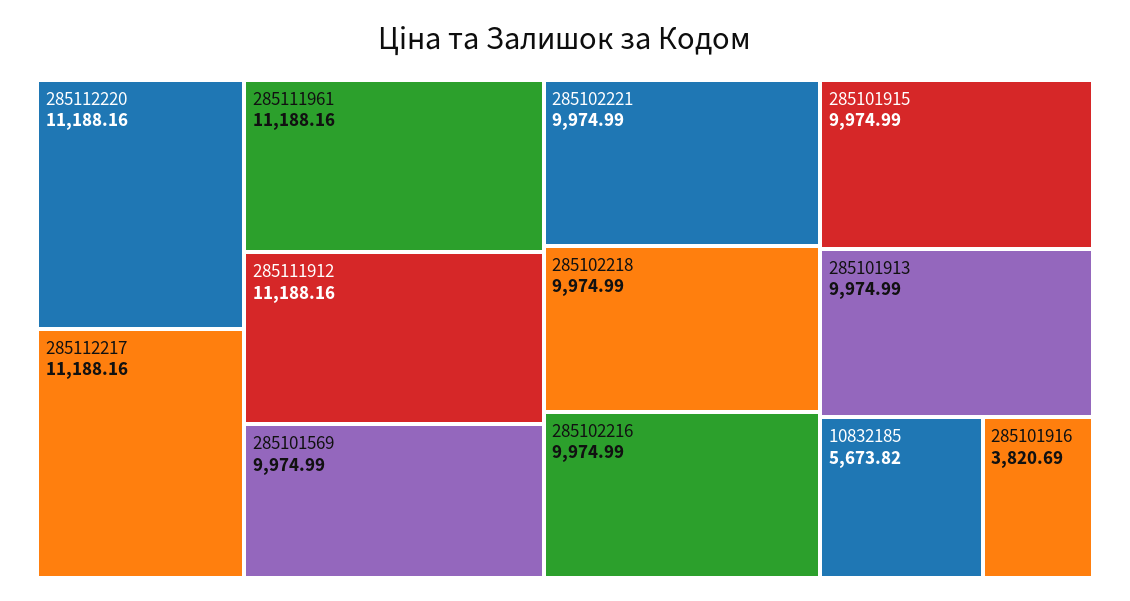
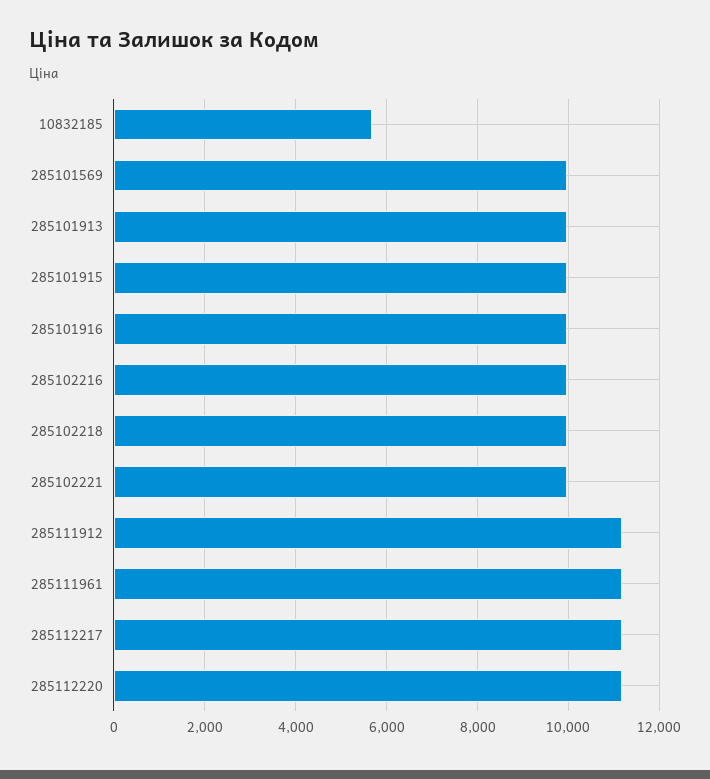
  {
    "285112220": 11188.16,
    "285112217": 11188.16,
    "285111961": 11188.16,
    "285111912": 11188.16,
    "285101569": 9974.99,
    "285102221": 9974.99,
    "285102218": 9974.99,
    "285102216": 9974.99,
    "285101915": 9974.99,
    "285101913": 9974.99,
    "10832185": 5673.82,
-   "285101916": 3820.69
+   "285101916": 10000
  }

